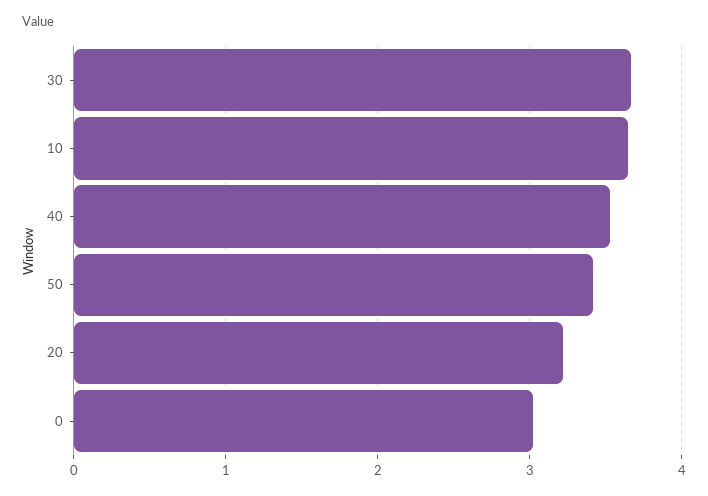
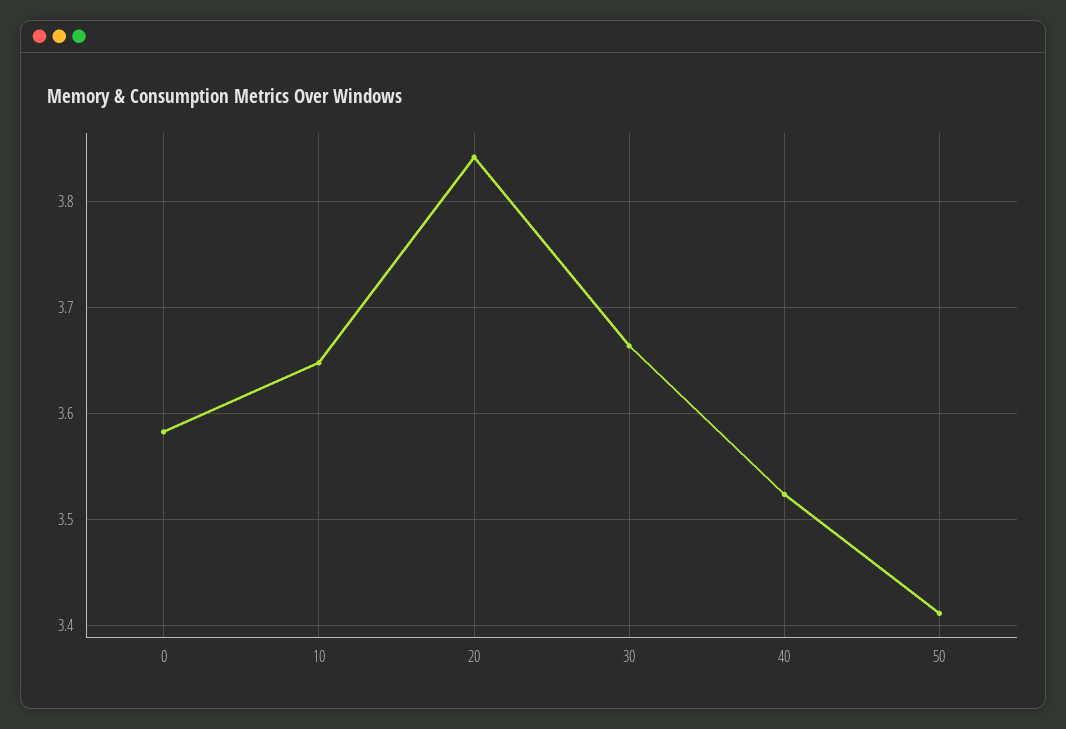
  {
    "30": 3.66,
    "10": 3.65,
    "40": 3.52,
    "50": 3.41,
-   "20": 3.2,
+   "20": 3.84,
-   "0": 3
+   "0": 3.58
  }

